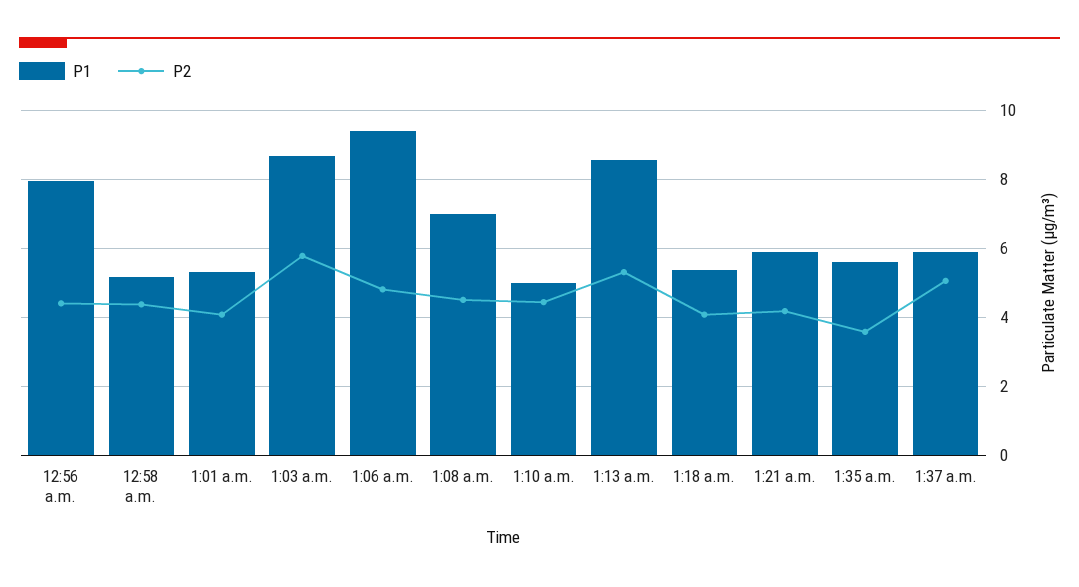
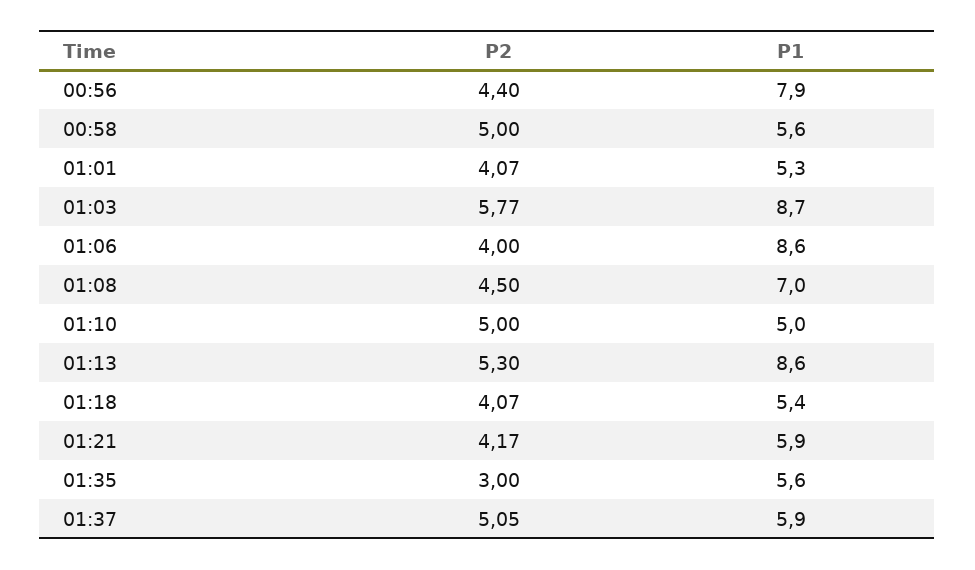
  {
    "P1": {
      "12:56 a.m.": 7.9,
-     "12:58 a.m.": 5.2,
+     "12:58 a.m.": 5.6,
      "1:01 a.m.": 5.3,
      "1:03 a.m.": 8.7,
-     "1:06 a.m.": 9.4,
+     "1:06 a.m.": 8.6,
      "1:08 a.m.": 7,
      "1:10 a.m.": 5,
      "1:13 a.m.": 8.6,
      "1:18 a.m.": 5.4,
      "1:21 a.m.": 5.9,
      "1:35 a.m.": 5.6,
      "1:37 a.m.": 5.9
    },
    "P2": {
      "12:56 a.m.": 4.4,
-     "12:58 a.m.": 4.4,
+     "12:58 a.m.": 5,
      "1:01 a.m.": 4.07,
      "1:03 a.m.": 5.77,
-     "1:06 a.m.": 4.8,
+     "1:06 a.m.": 4,
      "1:08 a.m.": 4.5,
-     "1:10 a.m.": 4.4,
+     "1:10 a.m.": 5,
      "1:13 a.m.": 5.3,
      "1:18 a.m.": 4.07,
      "1:21 a.m.": 4.17,
-     "1:35 a.m.": 3.6,
+     "1:35 a.m.": 3,
      "1:37 a.m.": 5.05
    }
  }

